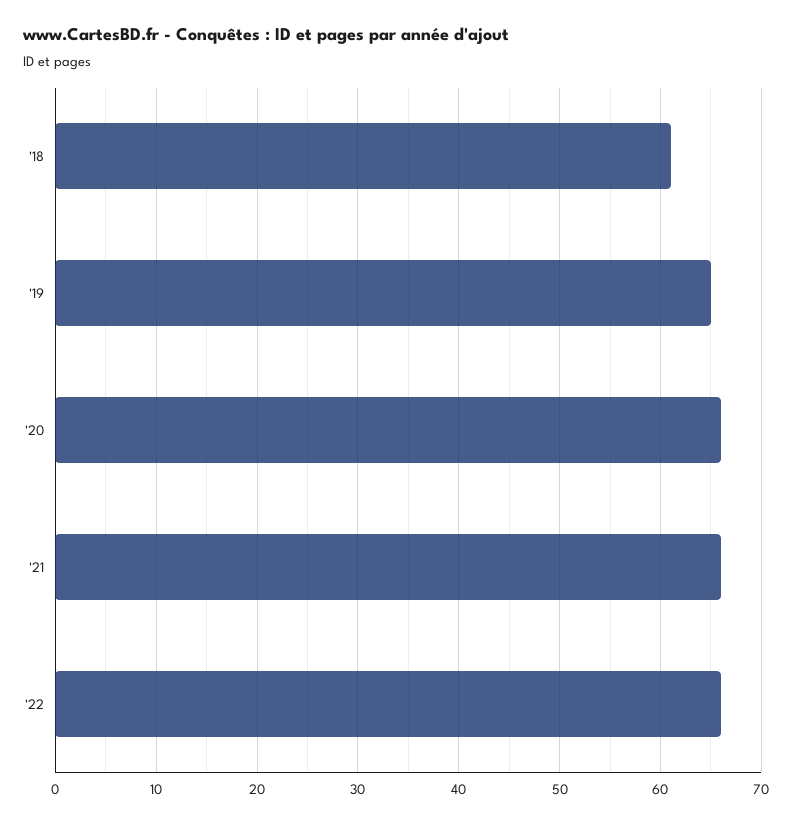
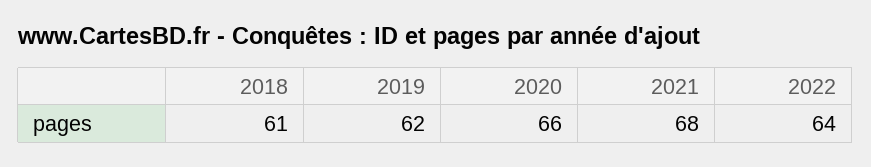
  {
    "'18": 61,
-   "'19": 65,
+   "'19": 62,
    "'20": 66,
-   "'21": 66,
+   "'21": 68,
-   "'22": 66
+   "'22": 64
  }

